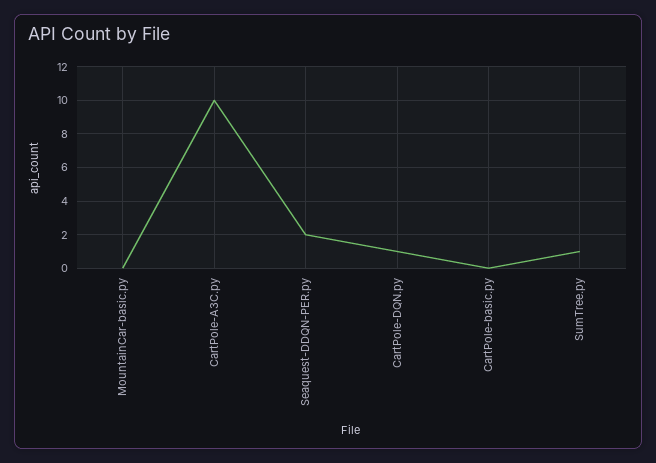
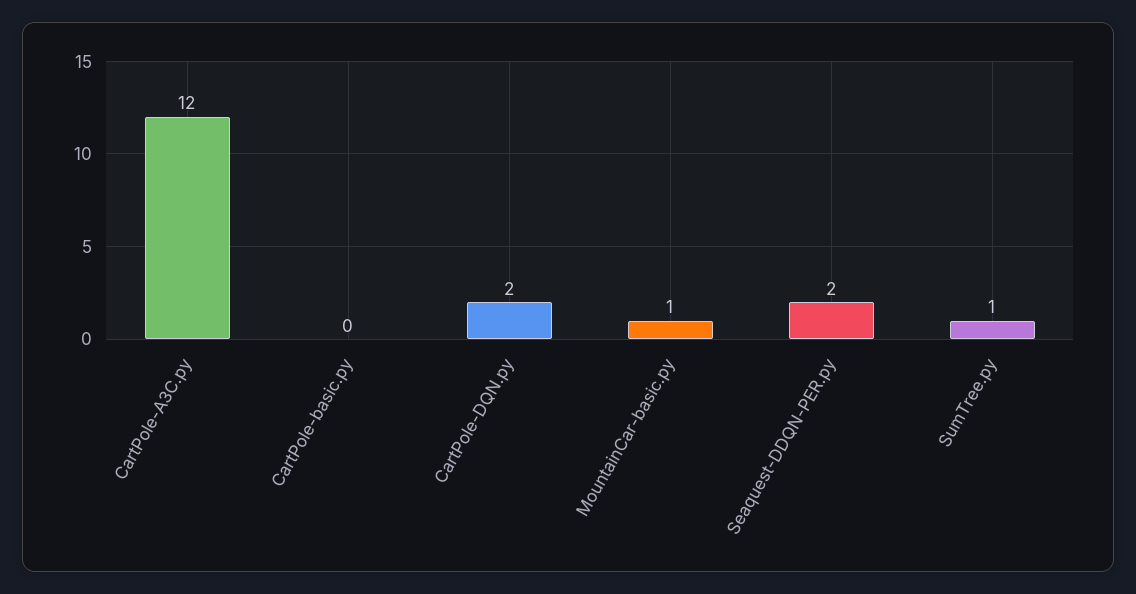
  {
-   "MountainCar-basic.py": 0,
+   "MountainCar-basic.py": 1,
-   "CartPole-A3C.py": 10,
+   "CartPole-A3C.py": 12,
    "Seaquest-DDQN-PER.py": 2,
-   "CartPole-DQN.py": 1,
+   "CartPole-DQN.py": 2,
    "CartPole-basic.py": 0,
    "SumTree.py": 1
  }

